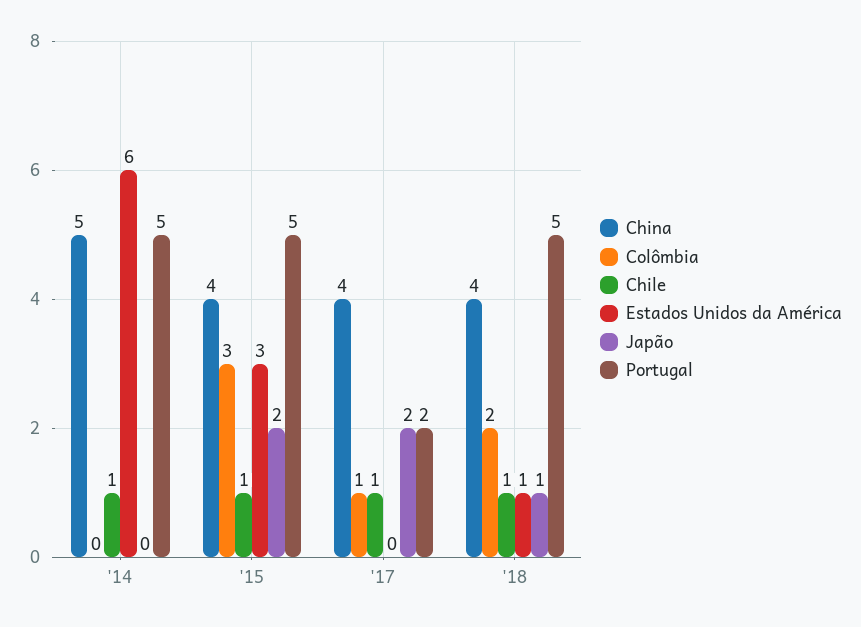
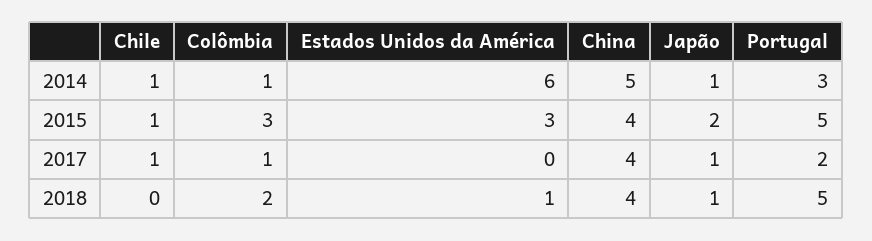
  {
    "China": {
      "'14": 5,
      "'15": 4,
      "'17": 4,
      "'18": 4
    },
    "Colômbia": {
-     "'14": 0,
+     "'14": 1,
      "'15": 3,
      "'17": 1,
      "'18": 2
    },
    "Chile": {
      "'14": 1,
      "'15": 1,
      "'17": 1,
-     "'18": 1
+     "'18": 0
    },
    "Estados Unidos da América": {
      "'14": 6,
      "'15": 3,
      "'17": 0,
      "'18": 1
    },
    "Japão": {
-     "'14": 0,
+     "'14": 1,
      "'15": 2,
-     "'17": 2,
+     "'17": 1,
      "'18": 1
    },
    "Portugal": {
-     "'14": 5,
+     "'14": 3,
      "'15": 5,
      "'17": 2,
      "'18": 5
    }
  }

